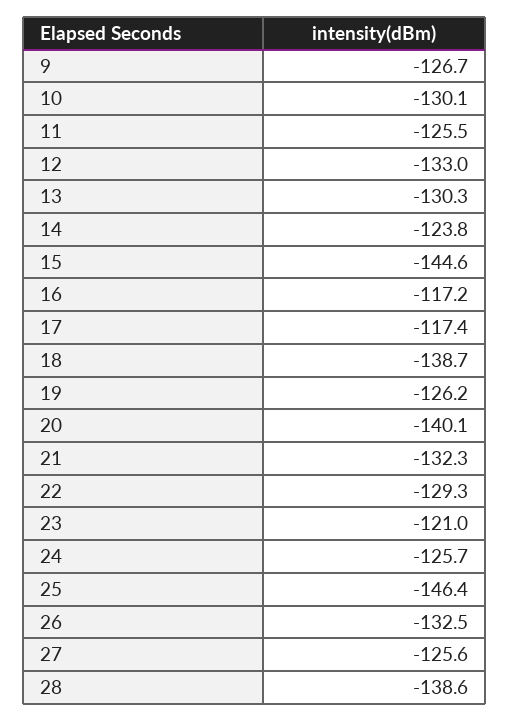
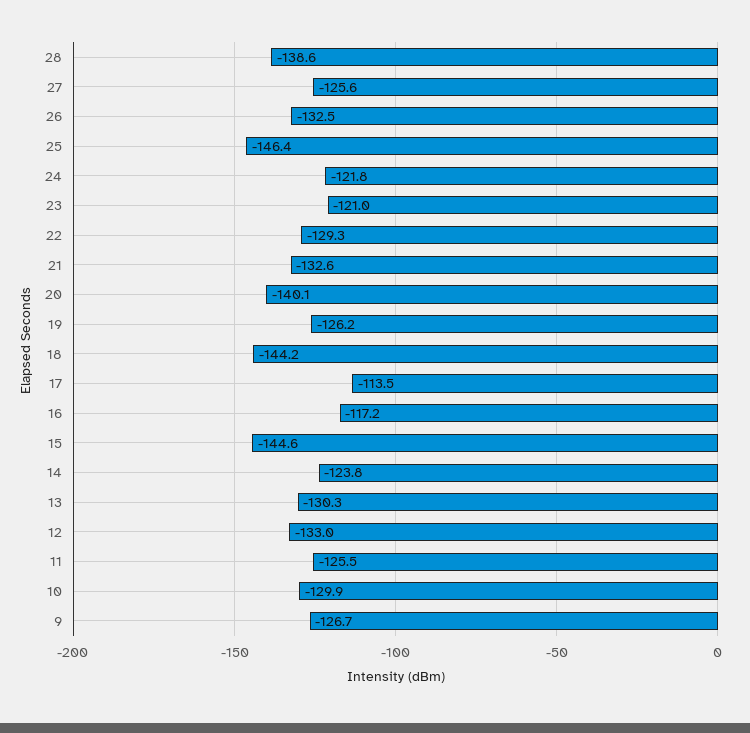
  {
    "9": -126.7,
-   "10": -130.1,
+   "10": -129.9,
    "11": -125.5,
    "12": -133,
    "13": -130.3,
    "14": -123.8,
    "15": -144.6,
    "16": -117.2,
-   "17": -117.4,
+   "17": -113.5,
-   "18": -138.7,
+   "18": -144.2,
    "19": -126.2,
    "20": -140.1,
-   "21": -132.3,
+   "21": -132.6,
    "22": -129.3,
    "23": -121,
-   "24": -125.7,
+   "24": -121.8,
    "25": -146.4,
    "26": -132.5,
    "27": -125.6,
    "28": -138.6
  }

